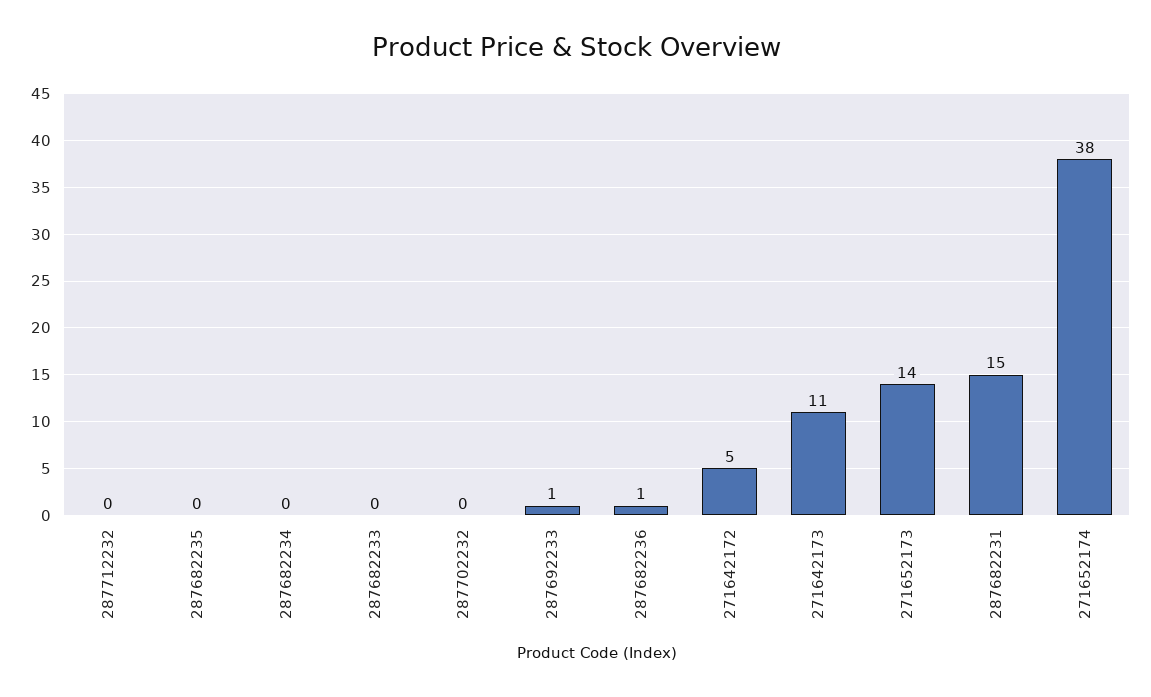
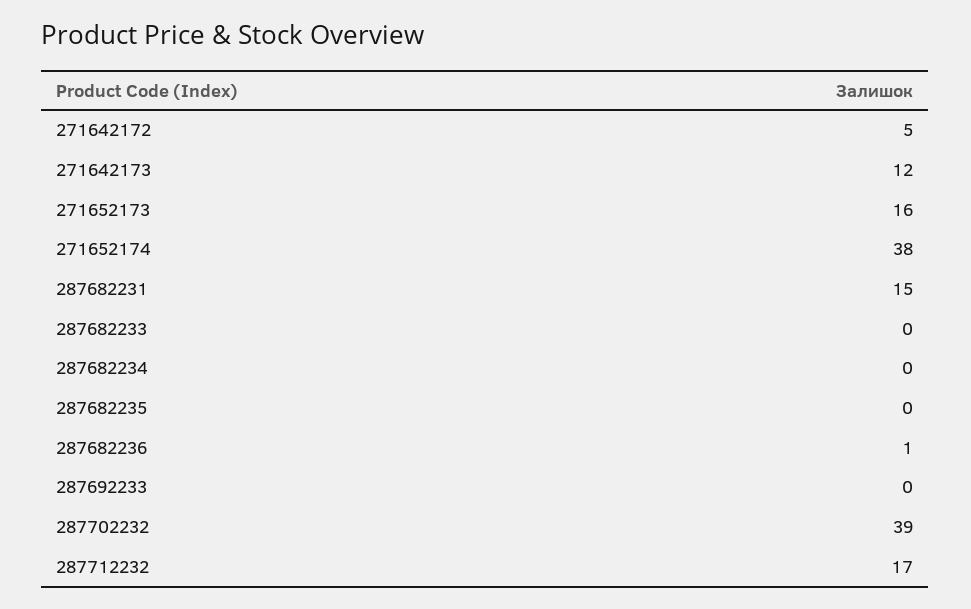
  {
-   "287712232": 0,
+   "287712232": 17,
    "287682235": 0,
    "287682234": 0,
    "287682233": 0,
-   "287702232": 0,
+   "287702232": 39,
-   "287692233": 1,
+   "287692233": 0,
    "287682236": 1,
    "271642172": 5,
-   "271642173": 11,
+   "271642173": 12,
-   "271652173": 14,
+   "271652173": 16,
    "287682231": 15,
    "271652174": 38
  }

